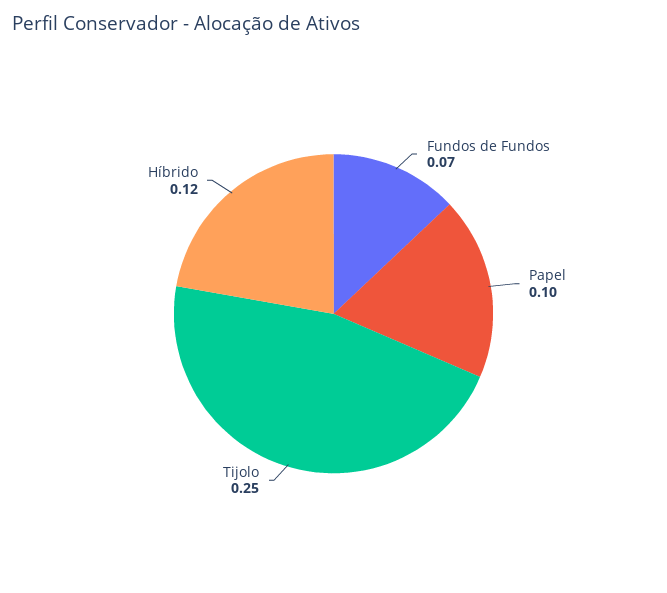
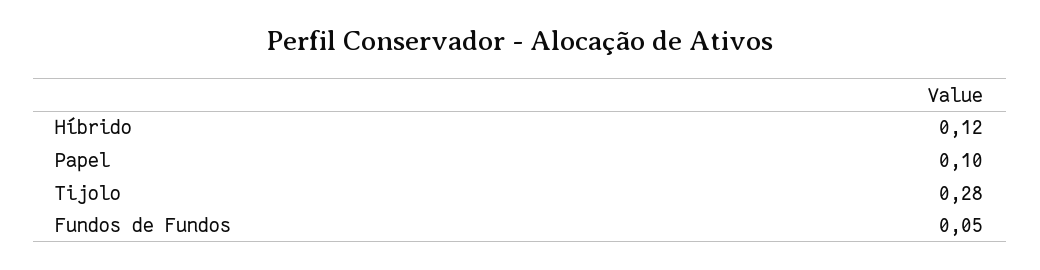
  {
-   "Fundos de Fundos": 0.07,
+   "Fundos de Fundos": 0.05,
    "Papel": 0.1,
-   "Tijolo": 0.25,
+   "Tijolo": 0.28,
    "Híbrido": 0.12
  }

